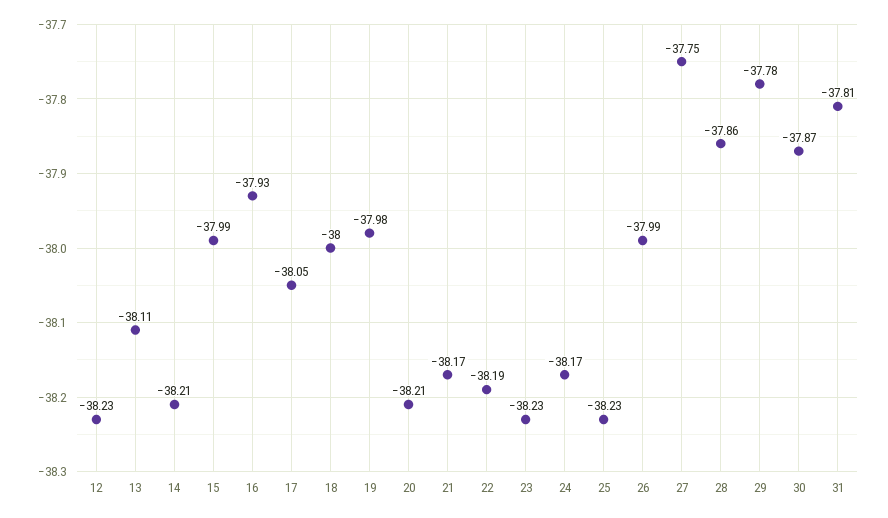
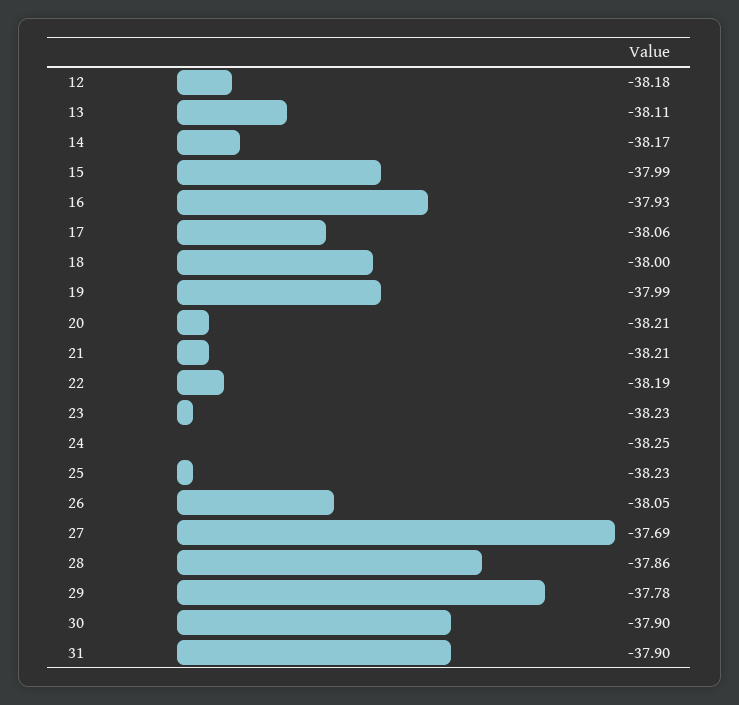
  {
-   "12": -38.23,
+   "12": -38.18,
    "13": -38.11,
-   "14": -38.21,
+   "14": -38.17,
    "15": -37.99,
    "16": -37.93,
-   "17": -38.05,
+   "17": -38.06,
    "18": -38,
-   "19": -37.98,
+   "19": -37.99,
    "20": -38.21,
-   "21": -38.17,
+   "21": -38.21,
    "22": -38.19,
    "23": -38.23,
-   "24": -38.17,
+   "24": -38.25,
    "25": -38.23,
-   "26": -37.99,
+   "26": -38.05,
-   "27": -37.75,
+   "27": -37.69,
    "28": -37.86,
    "29": -37.78,
-   "30": -37.87,
+   "30": -37.9,
-   "31": -37.81
+   "31": -37.9
  }

